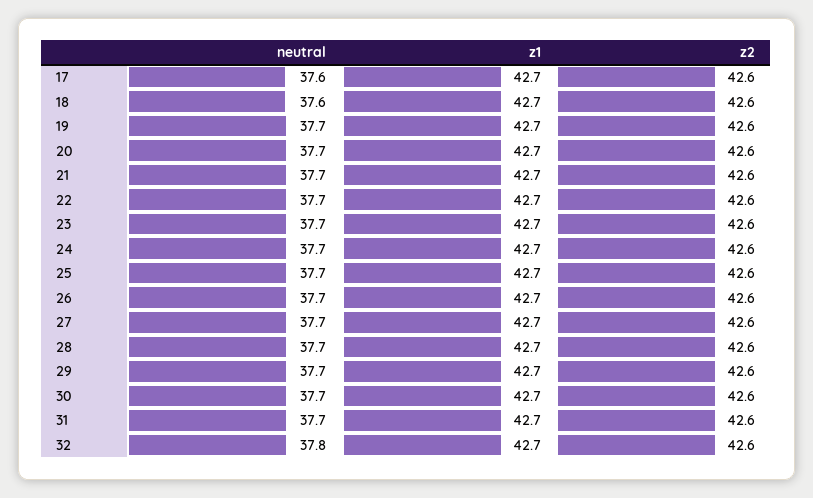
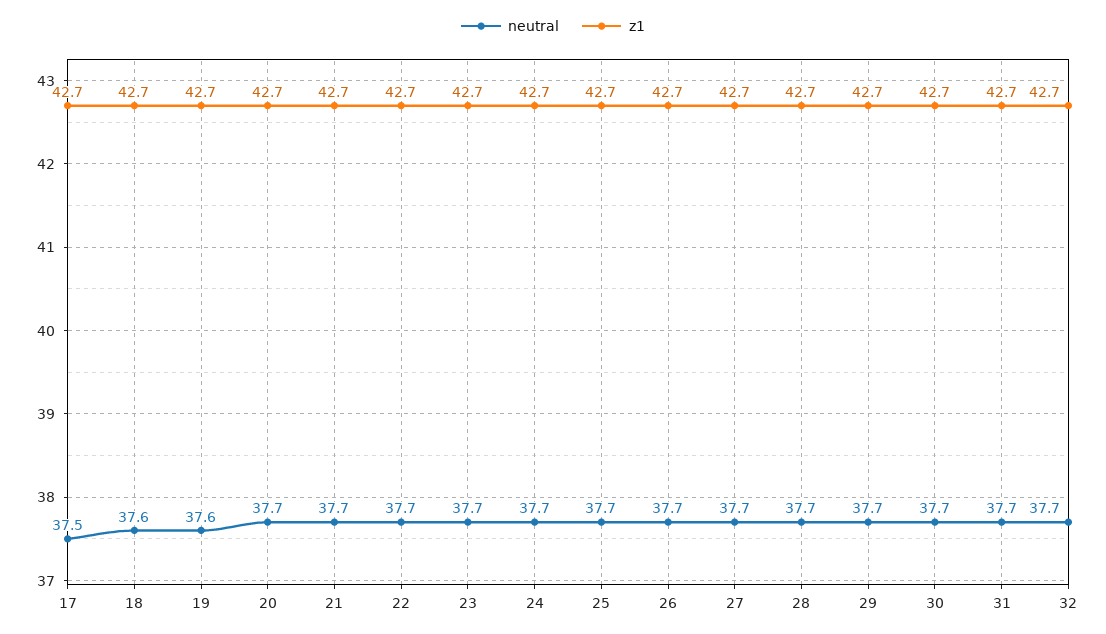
  {
    "neutral": {
-     "17": 37.6,
+     "17": 37.5,
      "18": 37.6,
-     "19": 37.7,
+     "19": 37.6,
      "20": 37.7,
      "21": 37.7,
      "22": 37.7,
      "23": 37.7,
      "24": 37.7,
      "25": 37.7,
      "26": 37.7,
      "27": 37.7,
      "28": 37.7,
      "29": 37.7,
      "30": 37.7,
      "31": 37.7,
-     "32": 37.8
+     "32": 37.7
    },
    "z1": {
      "17": 42.7,
      "18": 42.7,
      "19": 42.7,
      "20": 42.7,
      "21": 42.7,
      "22": 42.7,
      "23": 42.7,
      "24": 42.7,
      "25": 42.7,
      "26": 42.7,
      "27": 42.7,
      "28": 42.7,
      "29": 42.7,
      "30": 42.7,
      "31": 42.7,
      "32": 42.7
-   },
+   }
-   "z2": {
-     "17": 42.6,
-     "18": 42.6,
-     "19": 42.6,
-     "20": 42.6,
-     "21": 42.6,
-     "22": 42.6,
-     "23": 42.6,
-     "24": 42.6,
-     "25": 42.6,
-     "26": 42.6,
-     "27": 42.6,
-     "28": 42.6,
-     "29": 42.6,
-     "30": 42.6,
-     "31": 42.6,
-     "32": 42.6
-   }
  }

